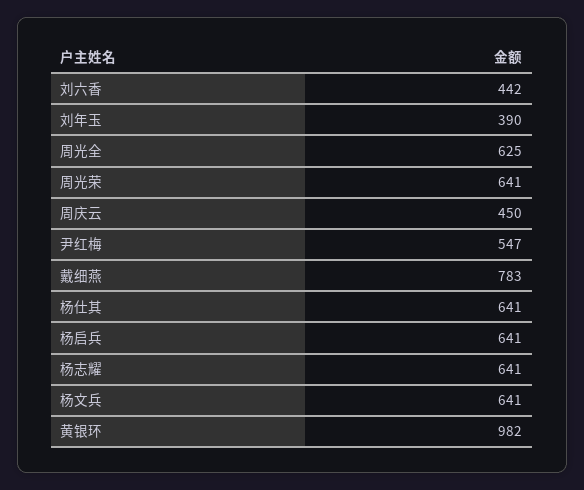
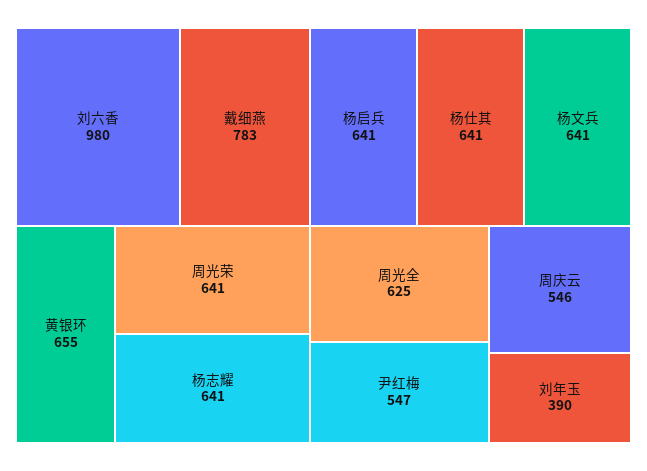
  {
-   "刘六香": 442,
+   "刘六香": 980,
    "刘年玉": 390,
    "周光全": 625,
    "周光荣": 641,
-   "周庆云": 450,
+   "周庆云": 546,
    "尹红梅": 547,
    "戴细燕": 783,
    "杨仕其": 641,
    "杨启兵": 641,
    "杨志耀": 641,
    "杨文兵": 641,
-   "黄银环": 982
+   "黄银环": 655
  }

